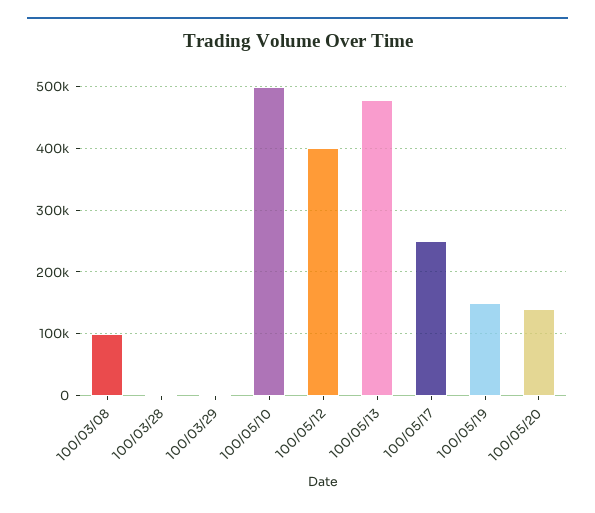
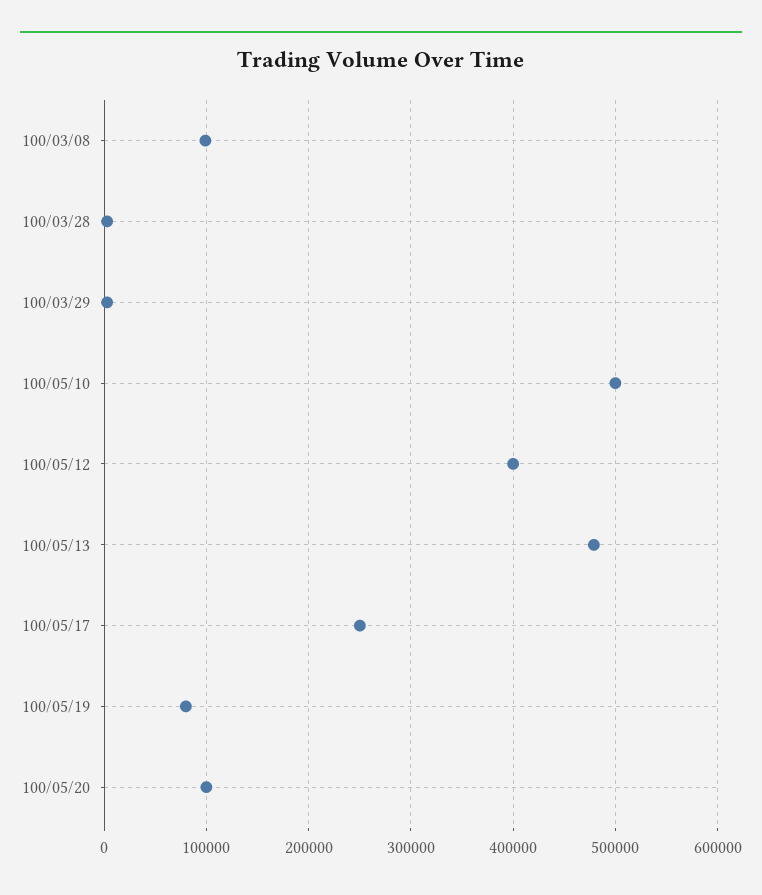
  {
    "100/03/08": 100000,
    "100/03/28": 0,
    "100/03/29": 0,
    "100/05/10": 500000,
    "100/05/12": 400000,
    "100/05/13": 480000,
    "100/05/17": 250000,
-   "100/05/19": 150000,
+   "100/05/19": 80000,
-   "100/05/20": 140000
+   "100/05/20": 100000
  }

